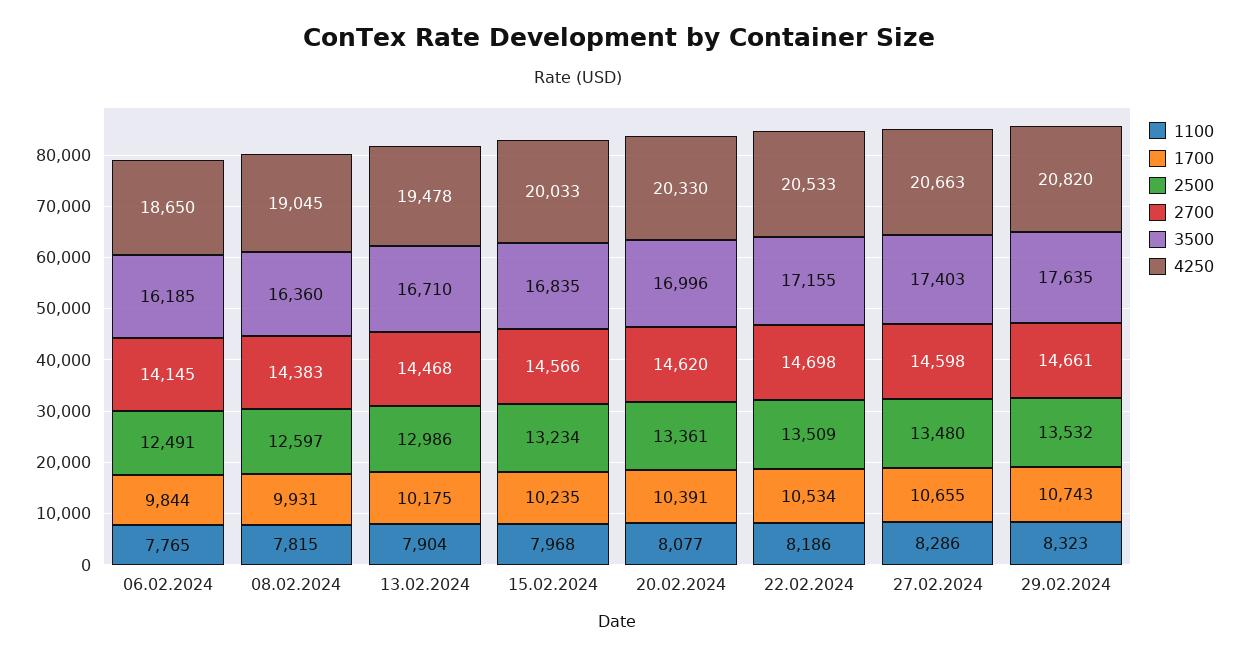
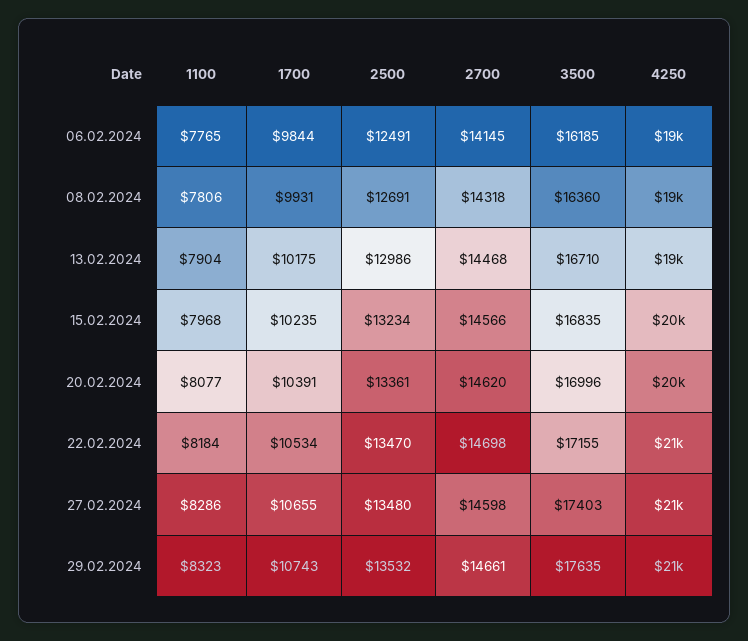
  {
    "1100": {
      "06.02.2024": 7765,
-     "08.02.2024": 7815,
+     "08.02.2024": 7806,
      "13.02.2024": 7904,
      "15.02.2024": 7968,
      "20.02.2024": 8077,
-     "22.02.2024": 8186,
+     "22.02.2024": 8184,
      "27.02.2024": 8286,
      "29.02.2024": 8323
    },
    "1700": {
      "06.02.2024": 9844,
      "08.02.2024": 9931,
      "13.02.2024": 10175,
      "15.02.2024": 10235,
      "20.02.2024": 10391,
      "22.02.2024": 10534,
      "27.02.2024": 10655,
      "29.02.2024": 10743
    },
    "2500": {
      "06.02.2024": 12491,
-     "08.02.2024": 12597,
+     "08.02.2024": 12691,
      "13.02.2024": 12986,
      "15.02.2024": 13234,
      "20.02.2024": 13361,
-     "22.02.2024": 13509,
+     "22.02.2024": 13470,
      "27.02.2024": 13480,
      "29.02.2024": 13532
    },
    "2700": {
      "06.02.2024": 14145,
-     "08.02.2024": 14383,
+     "08.02.2024": 14318,
      "13.02.2024": 14468,
      "15.02.2024": 14566,
      "20.02.2024": 14620,
      "22.02.2024": 14698,
      "27.02.2024": 14598,
      "29.02.2024": 14661
    },
    "3500": {
      "06.02.2024": 16185,
      "08.02.2024": 16360,
      "13.02.2024": 16710,
      "15.02.2024": 16835,
      "20.02.2024": 16996,
      "22.02.2024": 17155,
      "27.02.2024": 17403,
      "29.02.2024": 17635
    },
    "4250": {
      "06.02.2024": 18650,
      "08.02.2024": 19045,
      "13.02.2024": 19478,
      "15.02.2024": 20033,
      "20.02.2024": 20330,
      "22.02.2024": 20533,
      "27.02.2024": 20663,
      "29.02.2024": 20820
    }
  }

